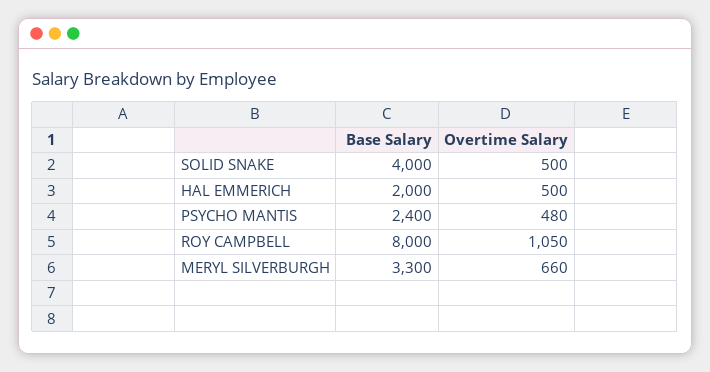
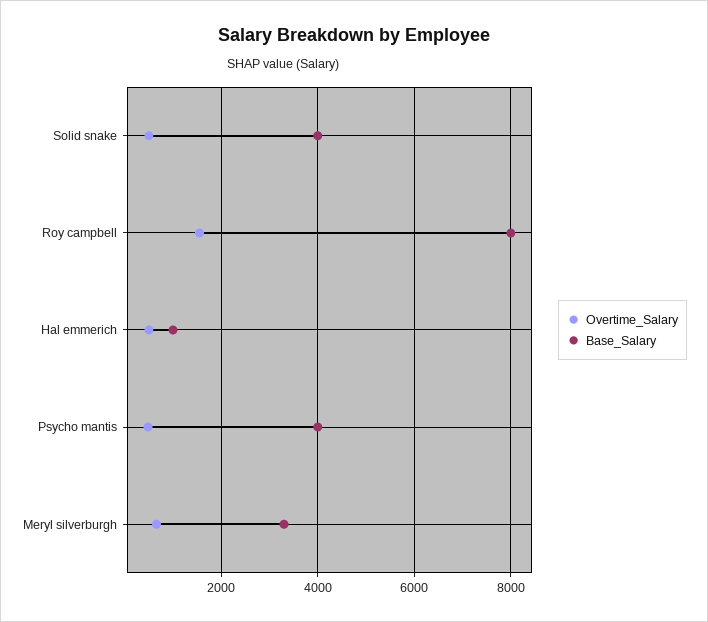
  {
    "Base Salary": {
      "SOLID SNAKE": 4000,
-     "HAL EMMERICH": 2000,
+     "HAL EMMERICH": 1000,
-     "PSYCHO MANTIS": 2400,
+     "PSYCHO MANTIS": 4000,
      "ROY CAMPBELL": 8000,
      "MERYL SILVERBURGH": 3300
    },
    "Overtime Salary": {
      "SOLID SNAKE": 500,
      "HAL EMMERICH": 500,
      "PSYCHO MANTIS": 480,
-     "ROY CAMPBELL": 1050,
+     "ROY CAMPBELL": 1600,
      "MERYL SILVERBURGH": 660
    }
  }

